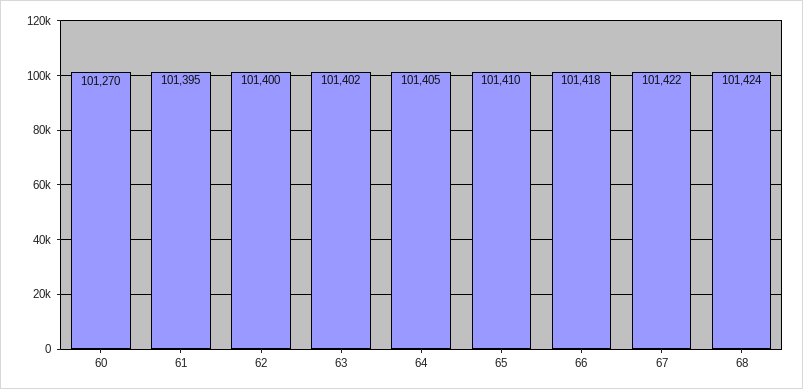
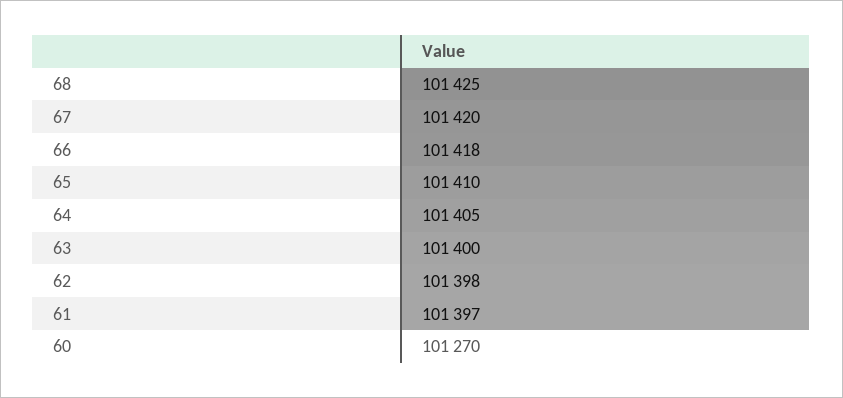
  {
    "60": 101270,
-   "61": 101395,
+   "61": 101397,
-   "62": 101400,
+   "62": 101398,
-   "63": 101402,
+   "63": 101400,
    "64": 101405,
    "65": 101410,
    "66": 101418,
-   "67": 101422,
+   "67": 101420,
-   "68": 101424
+   "68": 101425
  }

